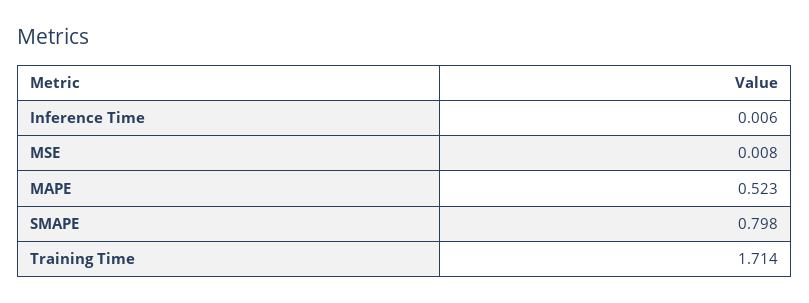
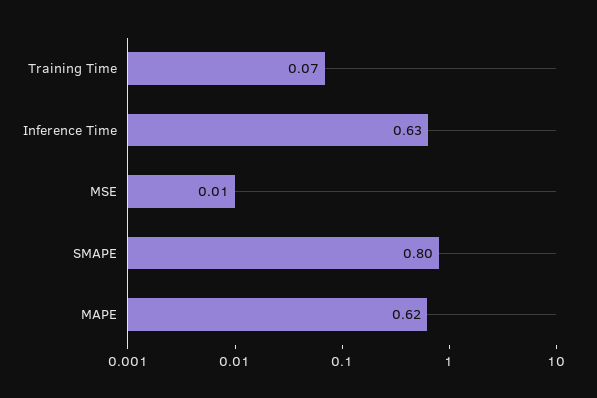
  {
-   "Inference Time": 0.006,
+   "Inference Time": 0.63,
    "MSE": 0.008,
-   "MAPE": 0.523,
+   "MAPE": 0.62,
    "SMAPE": 0.798,
-   "Training Time": 1.714
+   "Training Time": 0.07
  }

